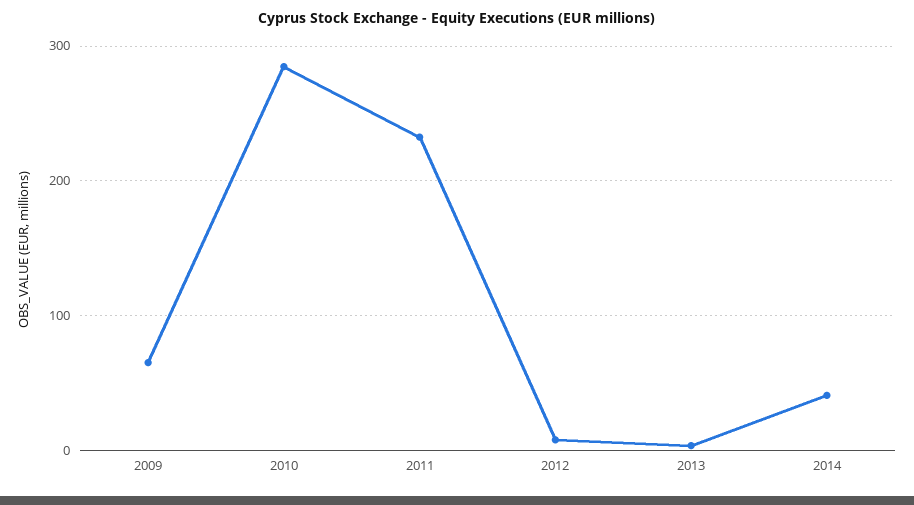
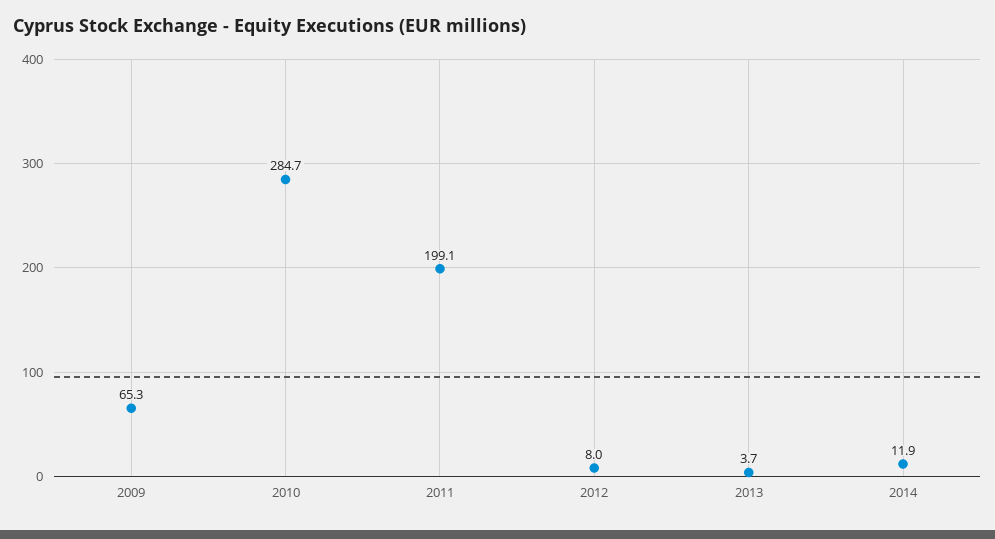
  {
    "2009": 65.3,
    "2010": 284.7,
-   "2011": 230,
+   "2011": 199.1,
    "2012": 8,
    "2013": 3.7,
-   "2014": 40
+   "2014": 11.9
  }

